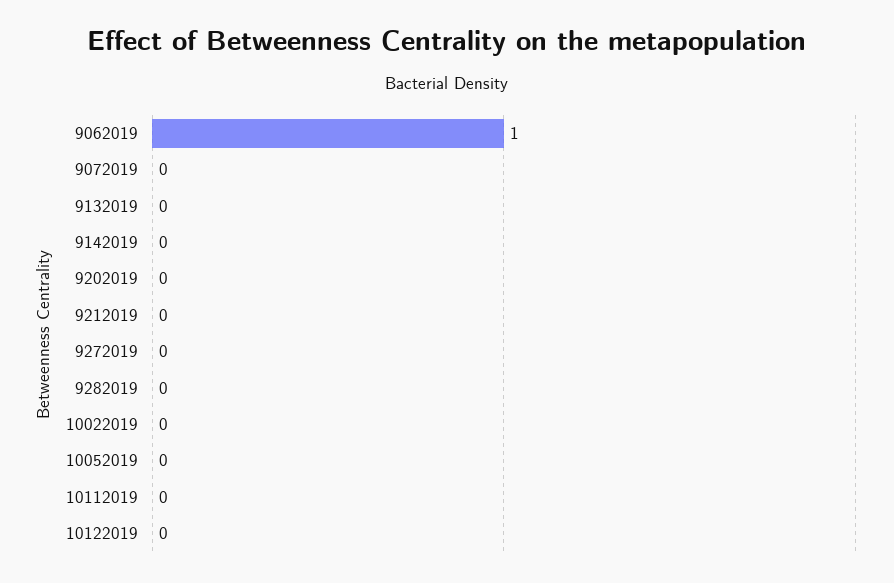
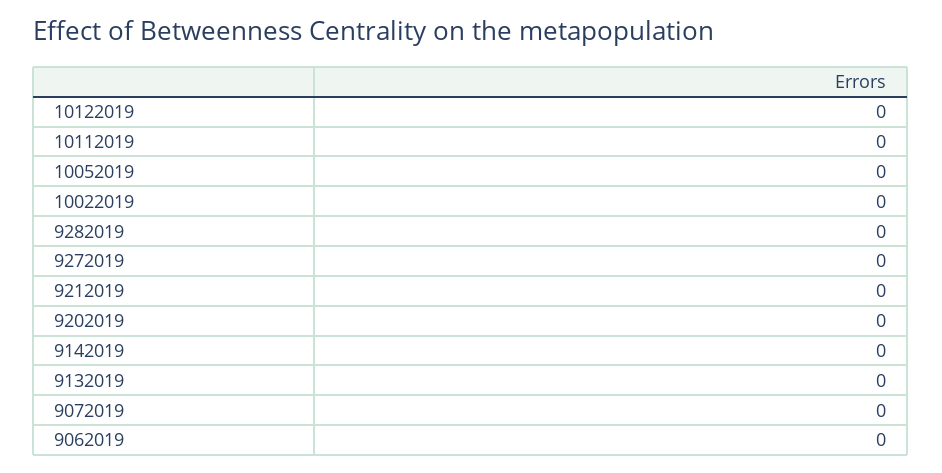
  {
-   "9062019": 1,
+   "9062019": 0,
    "9072019": 0,
    "9132019": 0,
    "9142019": 0,
    "9202019": 0,
    "9212019": 0,
    "9272019": 0,
    "9282019": 0,
    "10022019": 0,
    "10052019": 0,
    "10112019": 0,
    "10122019": 0
  }

